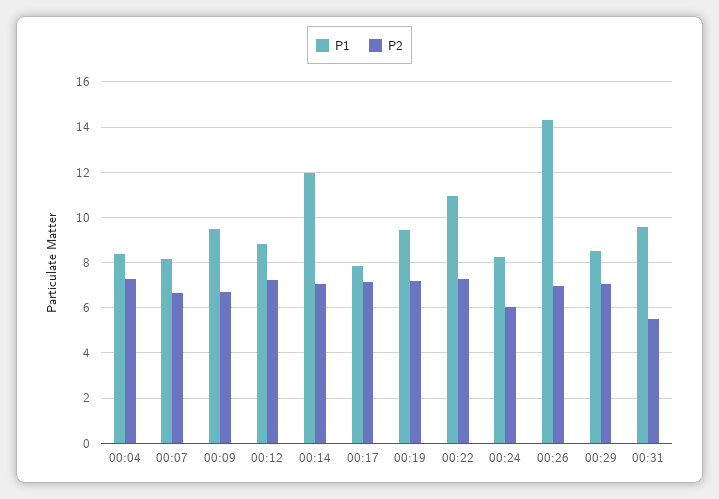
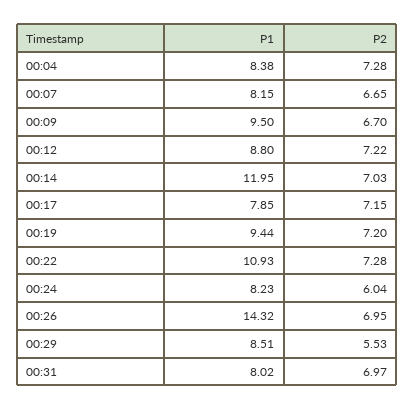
  {
    "P1": {
      "00:04": 8.38,
      "00:07": 8.15,
      "00:09": 9.5,
      "00:12": 8.8,
      "00:14": 11.95,
      "00:17": 7.85,
      "00:19": 9.44,
      "00:22": 10.93,
      "00:24": 8.23,
      "00:26": 14.32,
      "00:29": 8.51,
-     "00:31": 9.5
+     "00:31": 8.02
    },
    "P2": {
      "00:04": 7.28,
      "00:07": 6.65,
      "00:09": 6.7,
      "00:12": 7.22,
      "00:14": 7.03,
      "00:17": 7.15,
      "00:19": 7.2,
      "00:22": 7.28,
      "00:24": 6.04,
      "00:26": 6.95,
-     "00:29": 7,
+     "00:29": 5.53,
-     "00:31": 5.5
+     "00:31": 6.97
    }
  }

